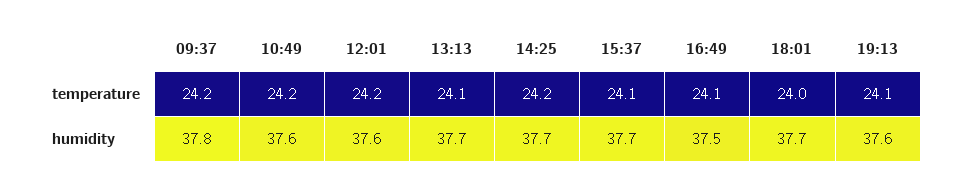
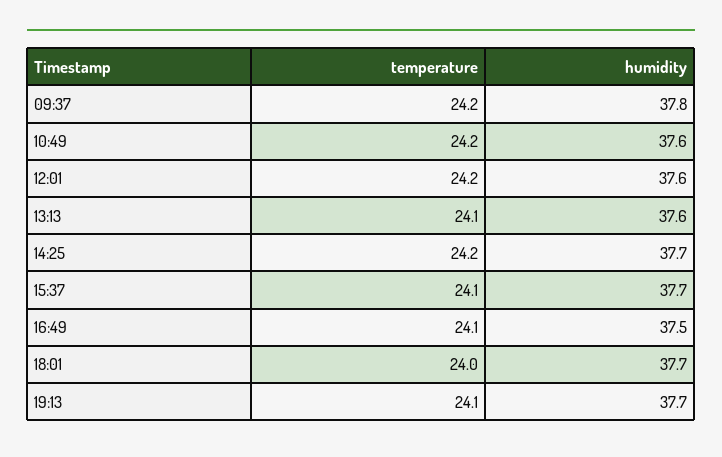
  {
    "09:37": {
      "temperature": 24.2,
      "humidity": 37.8
    },
    "10:49": {
      "temperature": 24.2,
      "humidity": 37.6
    },
    "12:01": {
      "temperature": 24.2,
      "humidity": 37.6
    },
    "13:13": {
      "temperature": 24.1,
-     "humidity": 37.7
+     "humidity": 37.6
    },
    "14:25": {
      "temperature": 24.2,
      "humidity": 37.7
    },
    "15:37": {
      "temperature": 24.1,
      "humidity": 37.7
    },
    "16:49": {
      "temperature": 24.1,
      "humidity": 37.5
    },
    "18:01": {
      "temperature": 24,
      "humidity": 37.7
    },
    "19:13": {
      "temperature": 24.1,
-     "humidity": 37.6
+     "humidity": 37.7
    }
  }

